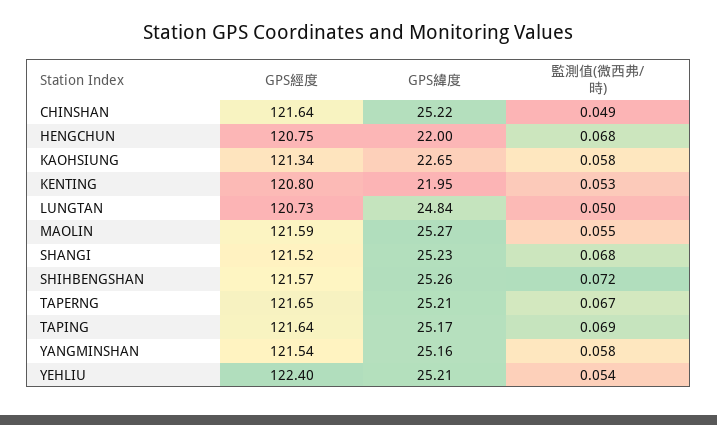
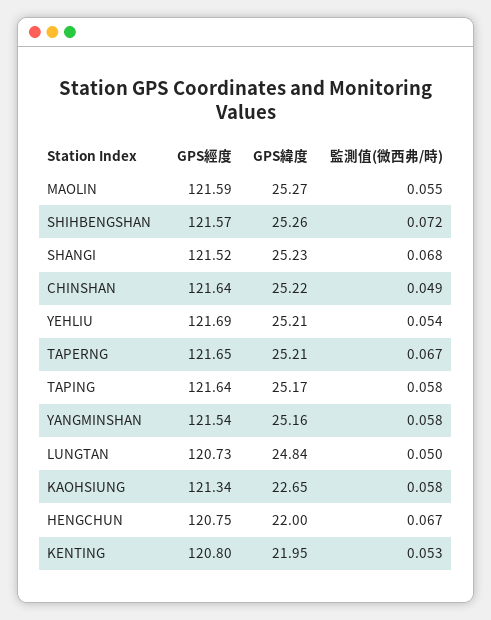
  {
    "GPS經度": {
      "CHINSHAN": 121.64,
      "HENGCHUN": 120.75,
      "KAOHSIUNG": 121.34,
      "KENTING": 120.8,
      "LUNGTAN": 120.73,
      "MAOLIN": 121.59,
      "SHANGI": 121.52,
      "SHIHBENGSHAN": 121.57,
      "TAPERNG": 121.65,
      "TAPING": 121.64,
      "YANGMINSHAN": 121.54,
-     "YEHLIU": 122.4
+     "YEHLIU": 121.69
    },
    "GPS緯度": {
      "CHINSHAN": 25.22,
      "HENGCHUN": 22,
      "KAOHSIUNG": 22.65,
      "KENTING": 21.95,
      "LUNGTAN": 24.84,
      "MAOLIN": 25.27,
      "SHANGI": 25.23,
      "SHIHBENGSHAN": 25.26,
      "TAPERNG": 25.21,
      "TAPING": 25.17,
      "YANGMINSHAN": 25.16,
      "YEHLIU": 25.21
    },
    "監測值(微西弗/時)": {
      "CHINSHAN": 0.049,
-     "HENGCHUN": 0.068,
+     "HENGCHUN": 0.067,
      "KAOHSIUNG": 0.058,
      "KENTING": 0.053,
      "LUNGTAN": 0.05,
      "MAOLIN": 0.055,
      "SHANGI": 0.068,
      "SHIHBENGSHAN": 0.072,
      "TAPERNG": 0.067,
-     "TAPING": 0.069,
+     "TAPING": 0.058,
      "YANGMINSHAN": 0.058,
      "YEHLIU": 0.054
    }
  }

